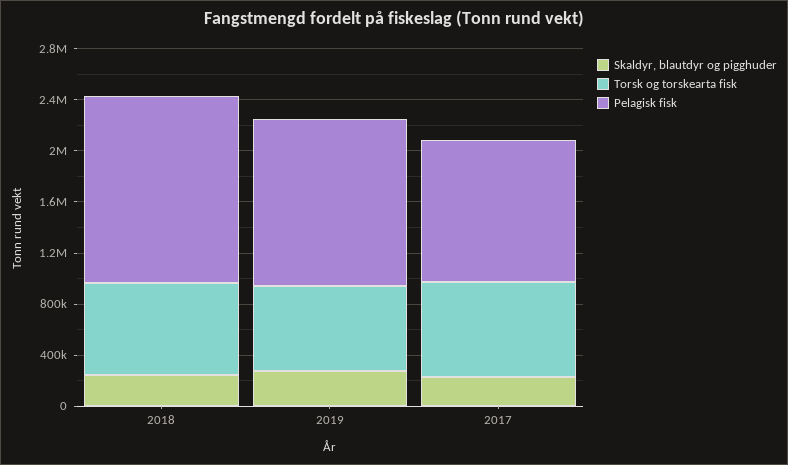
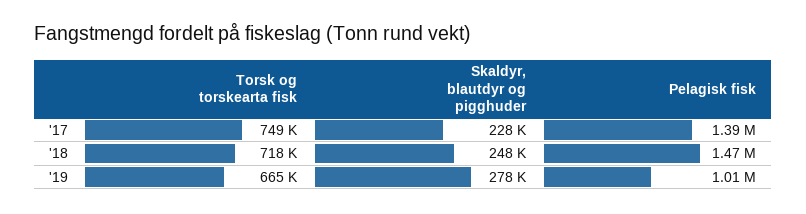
  {
    "Skaldyr, blautdyr og pigghuder": {
      "2018": 248000,
      "2019": 278000,
      "2017": 228000
    },
    "Torsk og torskearta fisk": {
      "2018": 718000,
      "2019": 665000,
      "2017": 749000
    },
    "Pelagisk fisk": {
      "2018": 1470000,
-     "2019": 1300000,
+     "2019": 1010000,
-     "2017": 1100000
+     "2017": 1390000
    }
  }

